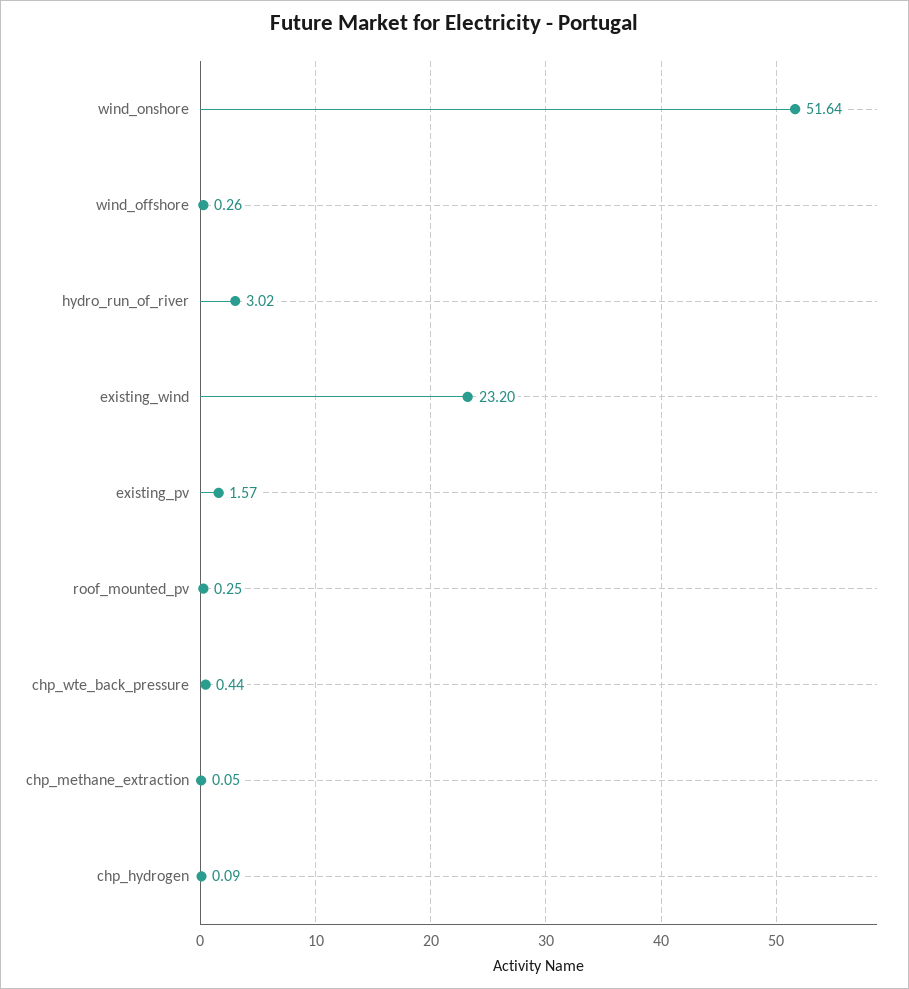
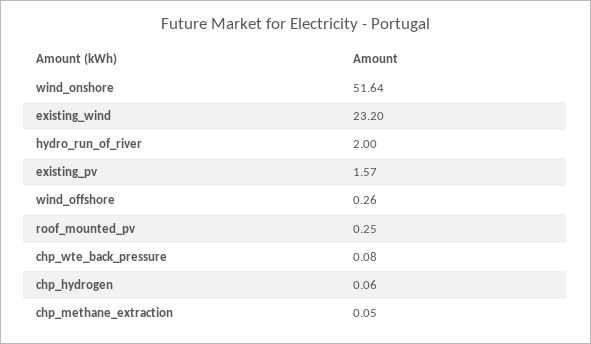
  {
    "wind_onshore": 51.64,
    "wind_offshore": 0.26,
-   "hydro_run_of_river": 3.02,
+   "hydro_run_of_river": 2,
    "existing_wind": 23.2,
    "existing_pv": 1.57,
    "roof_mounted_pv": 0.25,
-   "chp_wte_back_pressure": 0.44,
+   "chp_wte_back_pressure": 0.08,
    "chp_methane_extraction": 0.05,
-   "chp_hydrogen": 0.09
+   "chp_hydrogen": 0.06
  }

